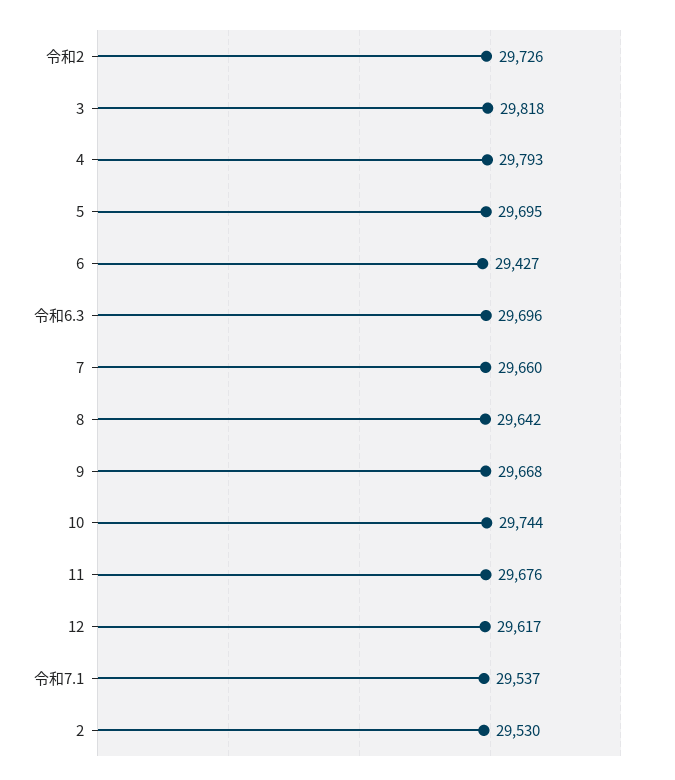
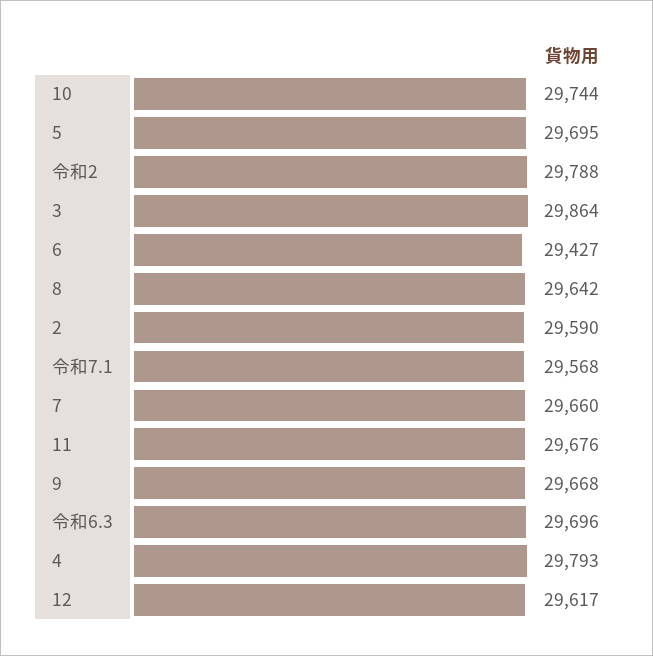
  {
-   "令和2": 29726,
+   "令和2": 29788,
-   "3": 29818,
+   "3": 29864,
    "4": 29793,
    "5": 29695,
    "6": 29427,
    "令和6.3": 29696,
    "7": 29660,
    "8": 29642,
    "9": 29668,
    "10": 29744,
    "11": 29676,
    "12": 29617,
-   "令和7.1": 29537,
+   "令和7.1": 29568,
-   "2": 29530
+   "2": 29590
  }

